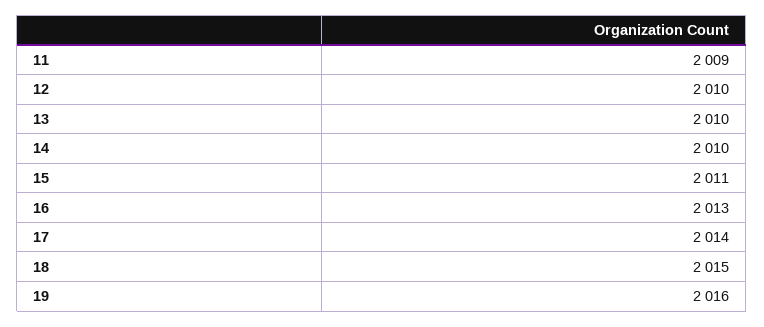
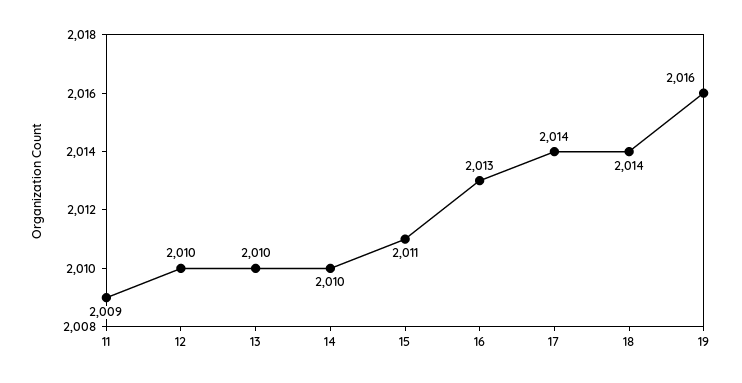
  {
    "11": 2009,
    "12": 2010,
    "13": 2010,
    "14": 2010,
    "15": 2011,
    "16": 2013,
    "17": 2014,
-   "18": 2015,
+   "18": 2014,
    "19": 2016
  }

